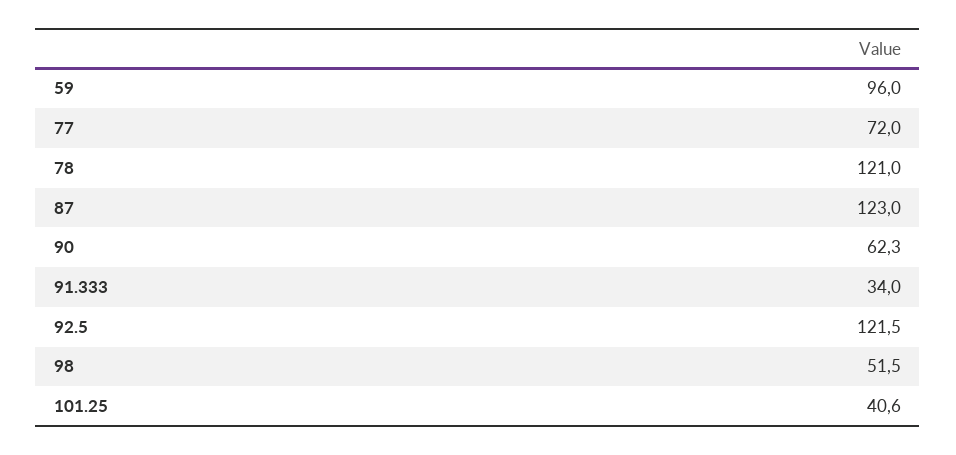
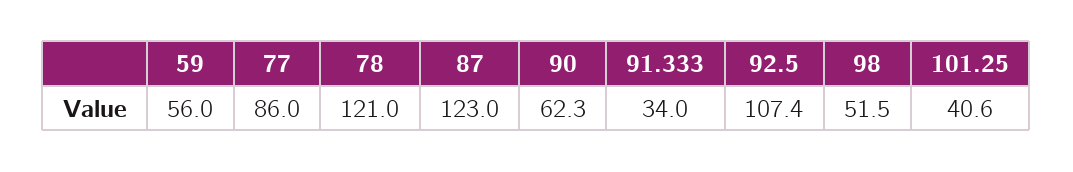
  {
-   "59": 96,
+   "59": 56,
-   "77": 72,
+   "77": 86,
    "78": 121,
    "87": 123,
    "90": 62.3,
    "91.333": 34,
-   "92.5": 121.5,
+   "92.5": 107.4,
    "98": 51.5,
    "101.25": 40.6
  }

